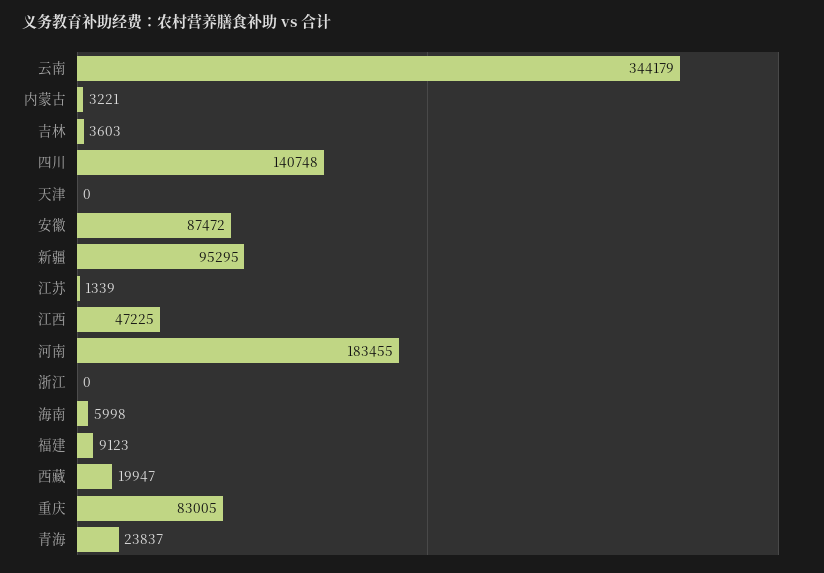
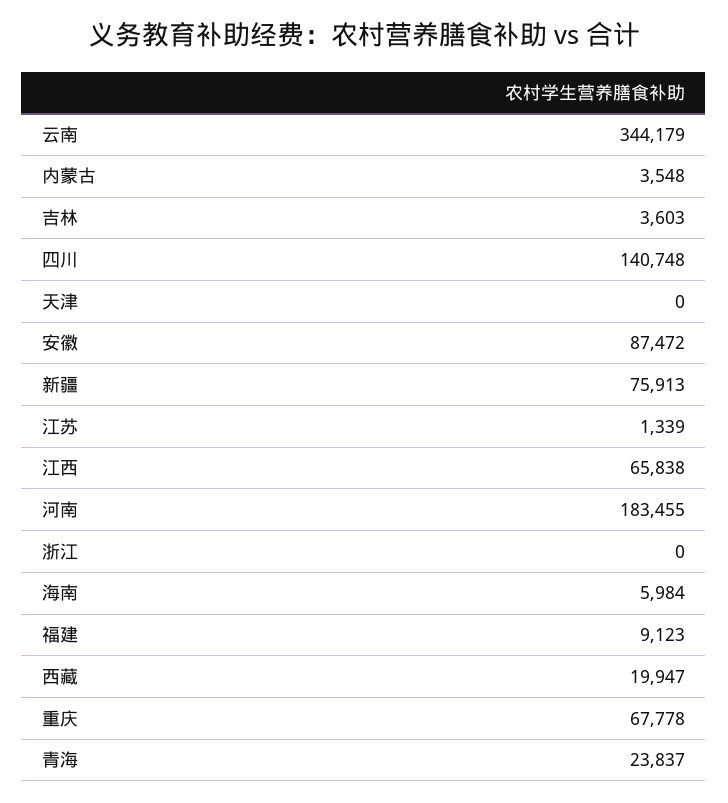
  {
    "云南": 344179,
-   "内蒙古": 3221,
+   "内蒙古": 3548,
    "吉林": 3603,
    "四川": 140748,
    "天津": 0,
    "安徽": 87472,
-   "新疆": 95295,
+   "新疆": 75913,
    "江苏": 1339,
-   "江西": 47225,
+   "江西": 65838,
    "河南": 183455,
    "浙江": 0,
-   "海南": 5998,
+   "海南": 5984,
    "福建": 9123,
    "西藏": 19947,
-   "重庆": 83005,
+   "重庆": 67778,
    "青海": 23837
  }

